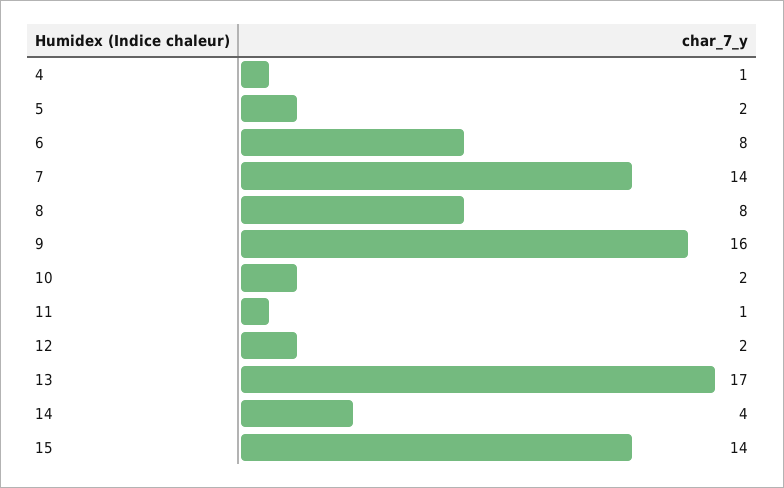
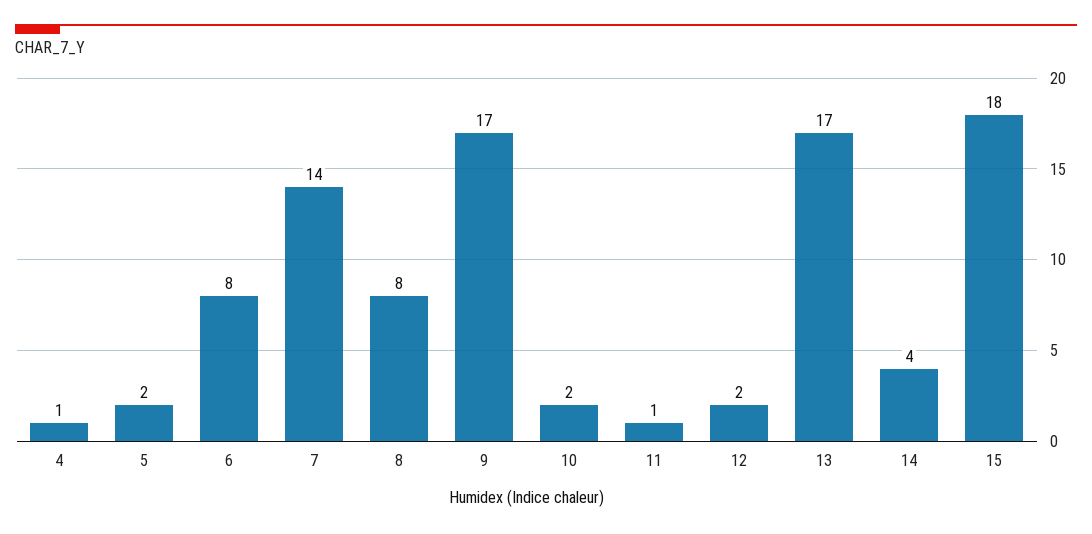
  {
    "4": 1,
    "5": 2,
    "6": 8,
    "7": 14,
    "8": 8,
-   "9": 16,
+   "9": 17,
    "10": 2,
    "11": 1,
    "12": 2,
    "13": 17,
    "14": 4,
-   "15": 14
+   "15": 18
  }

